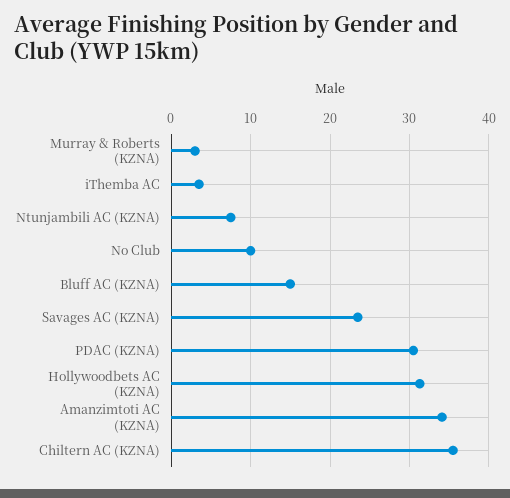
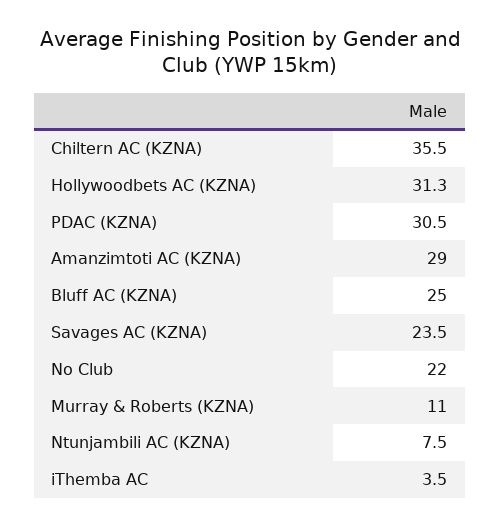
  {
-   "Murray & Roberts (KZNA)": 3,
+   "Murray & Roberts (KZNA)": 11,
    "iThemba AC": 3.5,
    "Ntunjambili AC (KZNA)": 7.5,
-   "No Club": 10,
+   "No Club": 22,
-   "Bluff AC (KZNA)": 15,
+   "Bluff AC (KZNA)": 25,
    "Savages AC (KZNA)": 23.5,
    "PDAC (KZNA)": 30.5,
    "Hollywoodbets AC (KZNA)": 31.3,
-   "Amanzimtoti AC (KZNA)": 34,
+   "Amanzimtoti AC (KZNA)": 29,
    "Chiltern AC (KZNA)": 35.5
  }

